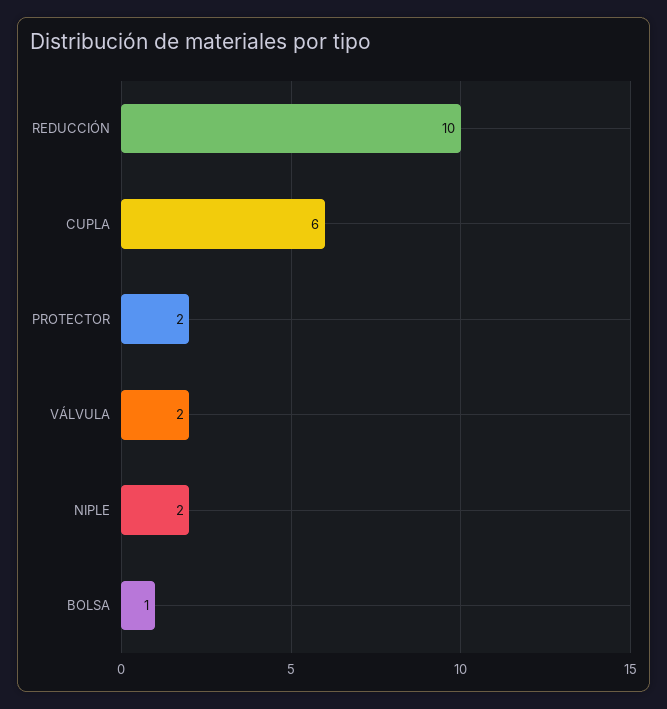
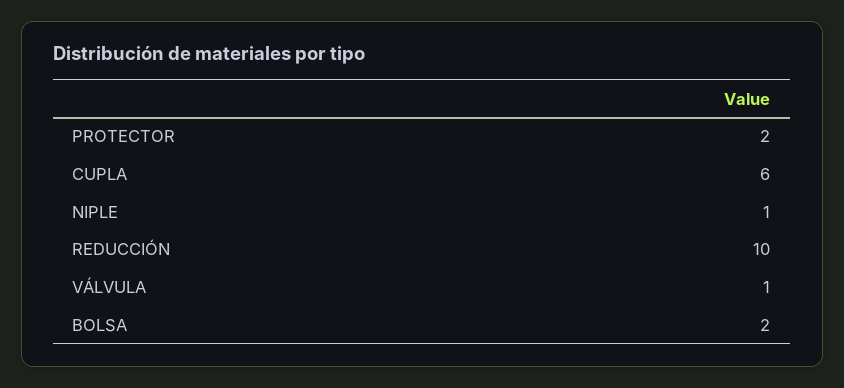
  {
    "REDUCCIÓN": 10,
    "CUPLA": 6,
    "PROTECTOR": 2,
-   "VÁLVULA": 2,
+   "VÁLVULA": 1,
-   "NIPLE": 2,
+   "NIPLE": 1,
-   "BOLSA": 1
+   "BOLSA": 2
  }

